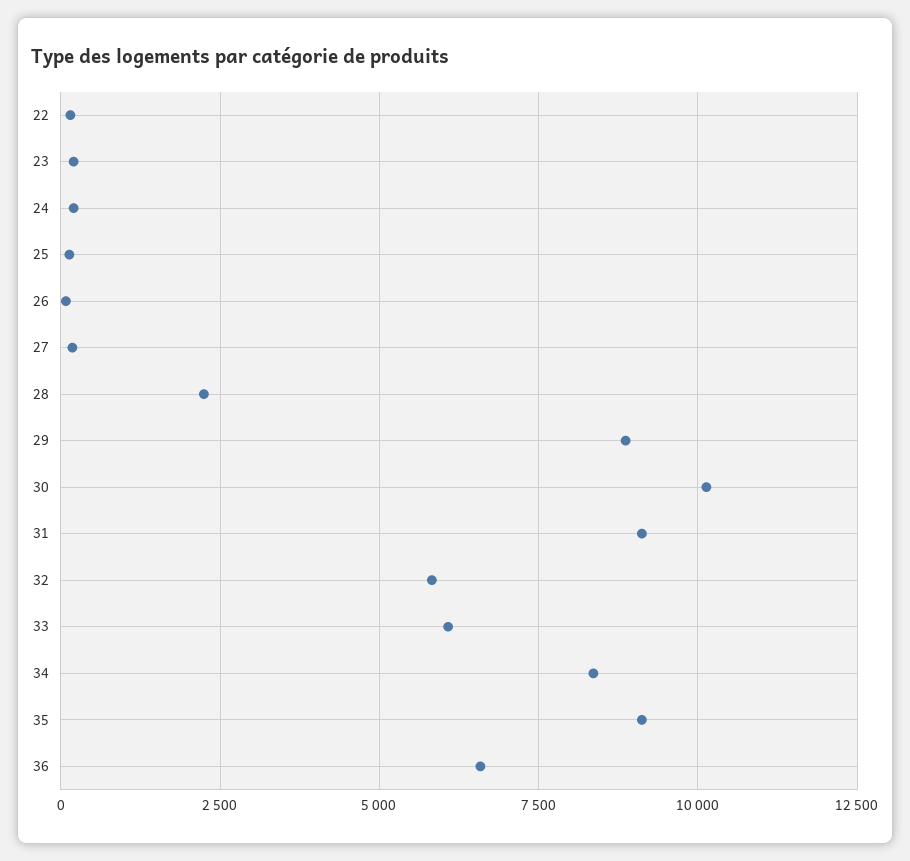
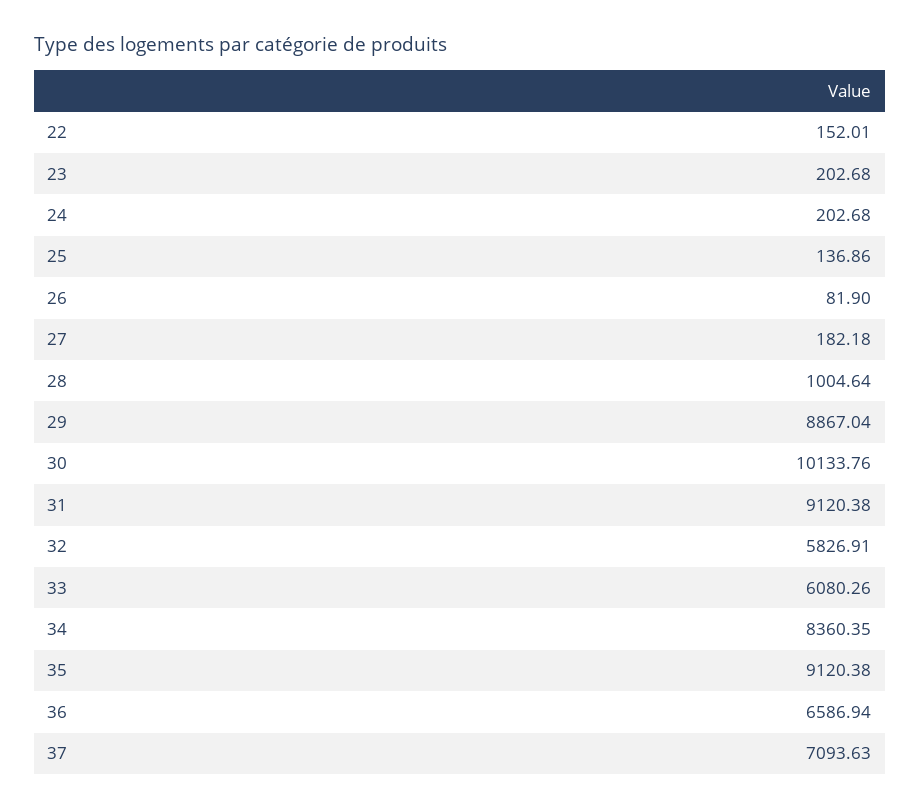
  {
    "22": 152.01,
    "23": 202.68,
    "24": 202.68,
    "25": 136.86,
    "26": 81.9,
    "27": 182.18,
-   "28": 2250,
+   "28": 1004.64,
    "29": 8867.04,
    "30": 10133.76,
    "31": 9120.38,
    "32": 5826.91,
    "33": 6080.26,
    "34": 8360.35,
    "35": 9120.38,
-   "36": 6586.94
+   "36": 6586.94,
+   "37": 7093.63
  }

